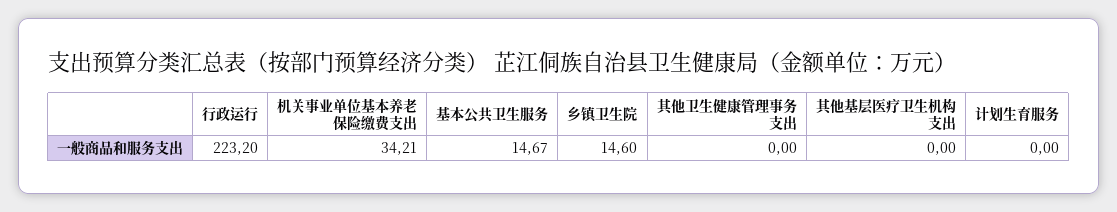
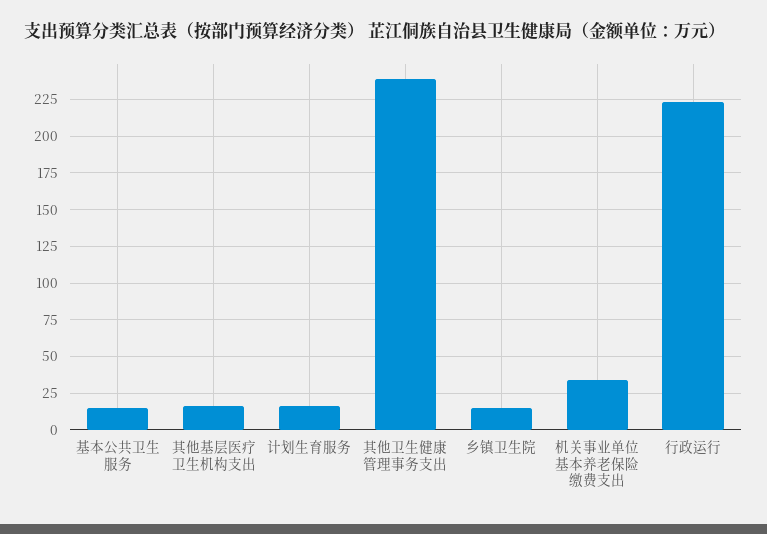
  {
    "行政运行": 223.2,
    "机关事业单位基本养老保险缴费支出": 34.21,
    "基本公共卫生服务": 14.67,
    "乡镇卫生院": 14.6,
-   "其他卫生健康管理事务支出": 0,
+   "其他卫生健康管理事务支出": 240,
-   "其他基层医疗卫生机构支出": 0,
+   "其他基层医疗卫生机构支出": 15,
-   "计划生育服务": 0
+   "计划生育服务": 15
  }

